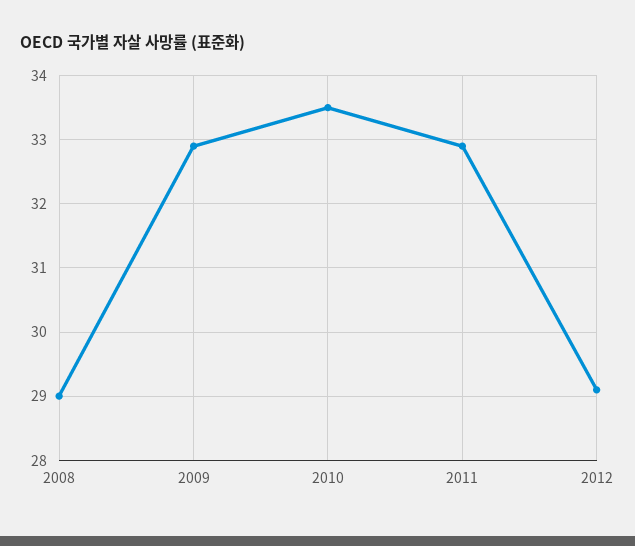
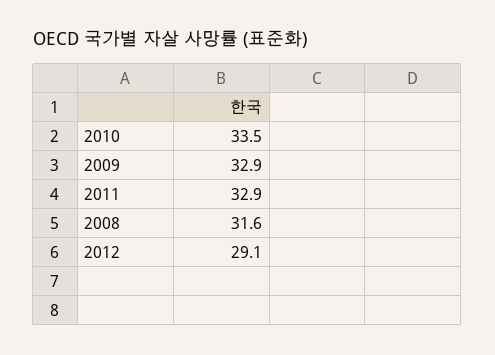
  {
-   "2008": 29,
+   "2008": 31.6,
    "2009": 32.9,
    "2010": 33.5,
    "2011": 32.9,
    "2012": 29.1
  }

